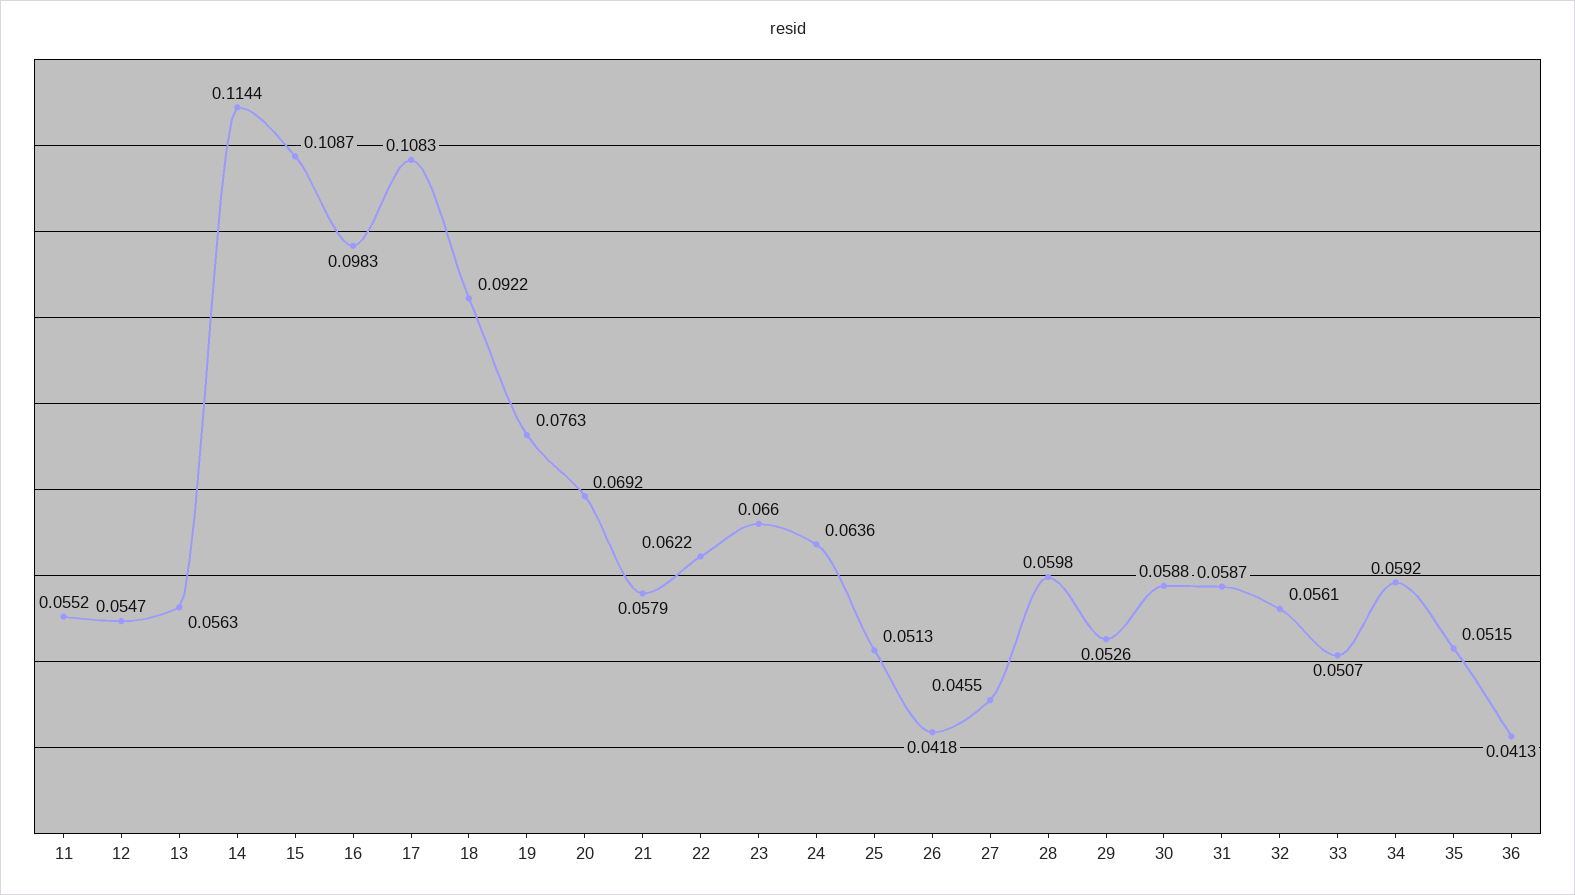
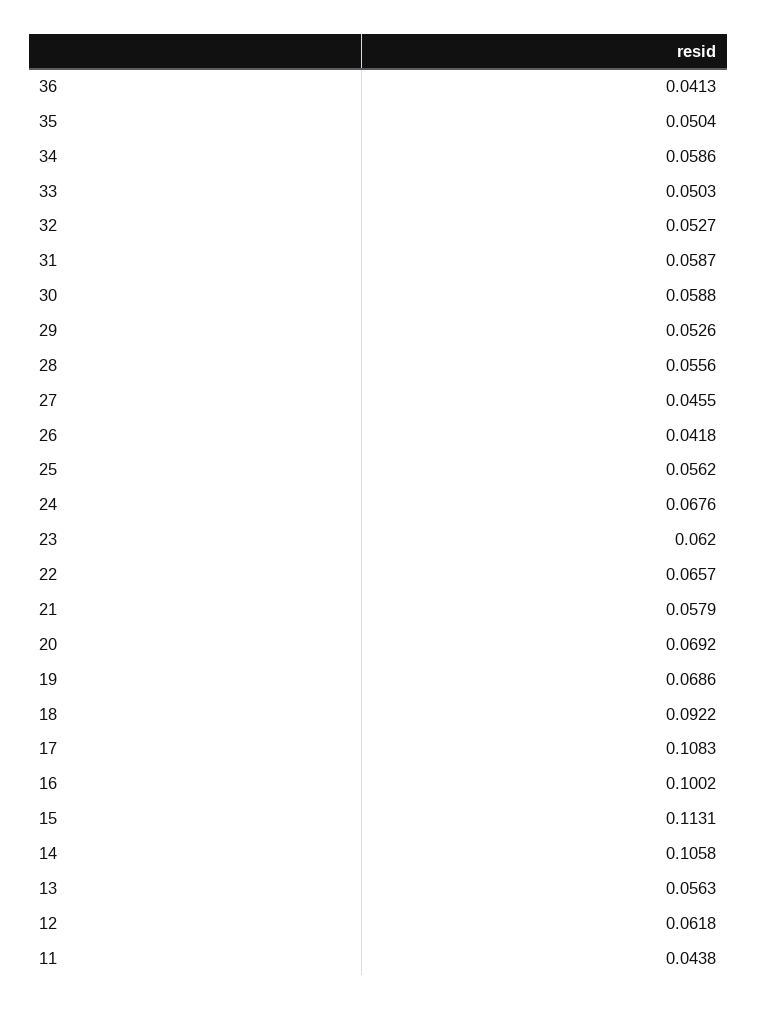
  {
-   "11": 0.0552,
+   "11": 0.0438,
-   "12": 0.0547,
+   "12": 0.0618,
    "13": 0.0563,
-   "14": 0.1144,
+   "14": 0.1058,
-   "15": 0.1087,
+   "15": 0.1131,
-   "16": 0.0983,
+   "16": 0.1002,
    "17": 0.1083,
    "18": 0.0922,
-   "19": 0.0763,
+   "19": 0.0686,
    "20": 0.0692,
    "21": 0.0579,
-   "22": 0.0622,
+   "22": 0.0657,
-   "23": 0.066,
+   "23": 0.062,
-   "24": 0.0636,
+   "24": 0.0676,
-   "25": 0.0513,
+   "25": 0.0562,
    "26": 0.0418,
    "27": 0.0455,
-   "28": 0.0598,
+   "28": 0.0556,
    "29": 0.0526,
    "30": 0.0588,
    "31": 0.0587,
-   "32": 0.0561,
+   "32": 0.0527,
-   "33": 0.0507,
+   "33": 0.0503,
-   "34": 0.0592,
+   "34": 0.0586,
-   "35": 0.0515,
+   "35": 0.0504,
    "36": 0.0413
  }

